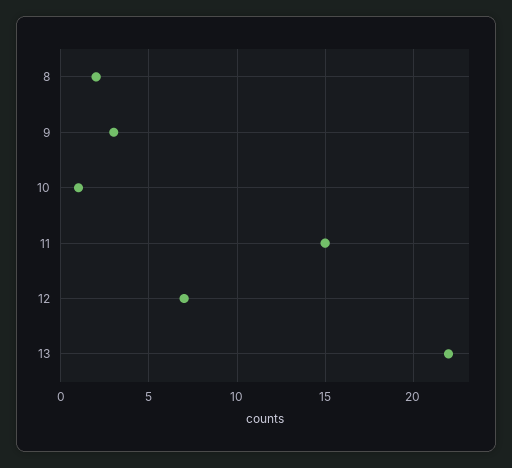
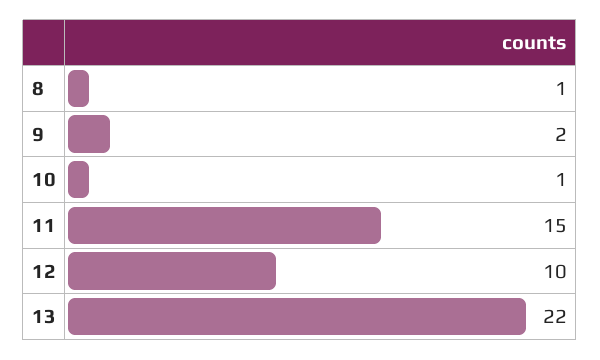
  {
-   "8": 2,
+   "8": 1,
-   "9": 3,
+   "9": 2,
    "10": 1,
    "11": 15,
-   "12": 7,
+   "12": 10,
    "13": 22
  }

